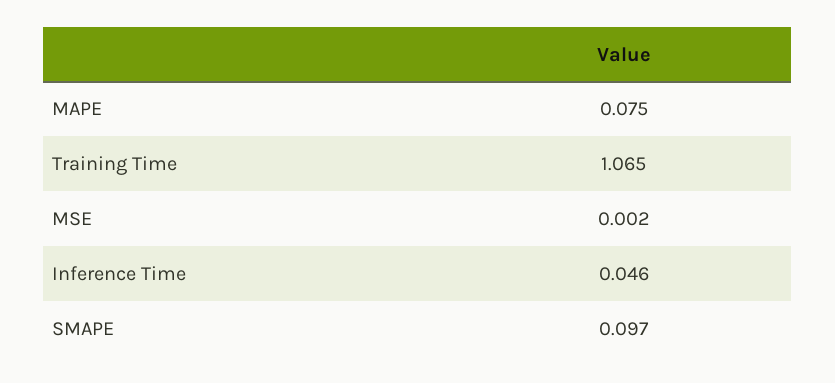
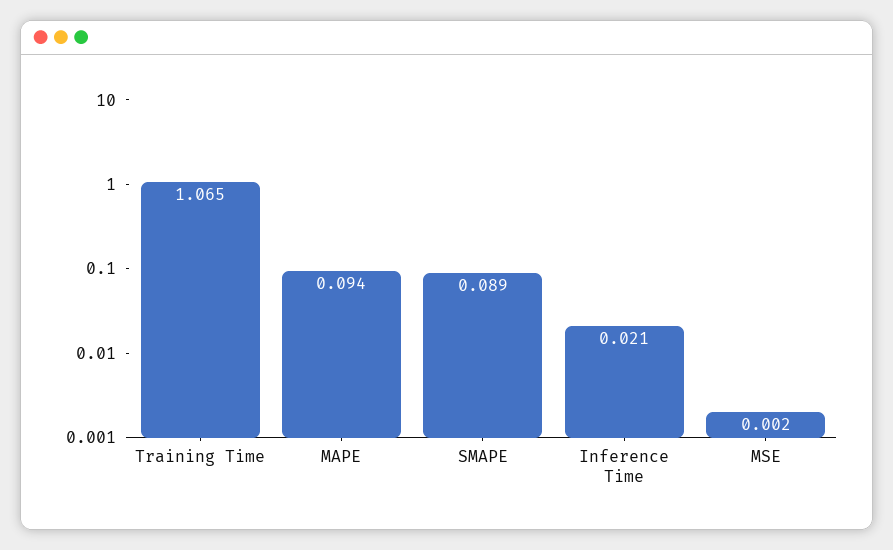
  {
-   "MAPE": 0.075,
+   "MAPE": 0.094,
    "Training Time": 1.065,
    "MSE": 0.002,
-   "Inference Time": 0.046,
+   "Inference Time": 0.021,
-   "SMAPE": 0.097
+   "SMAPE": 0.089
  }

